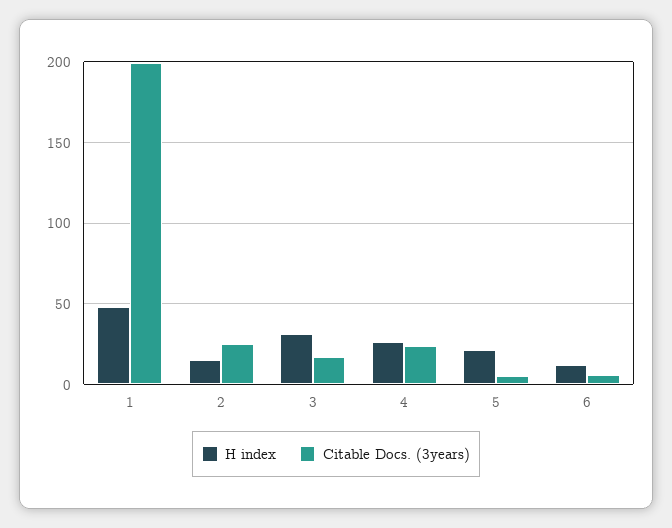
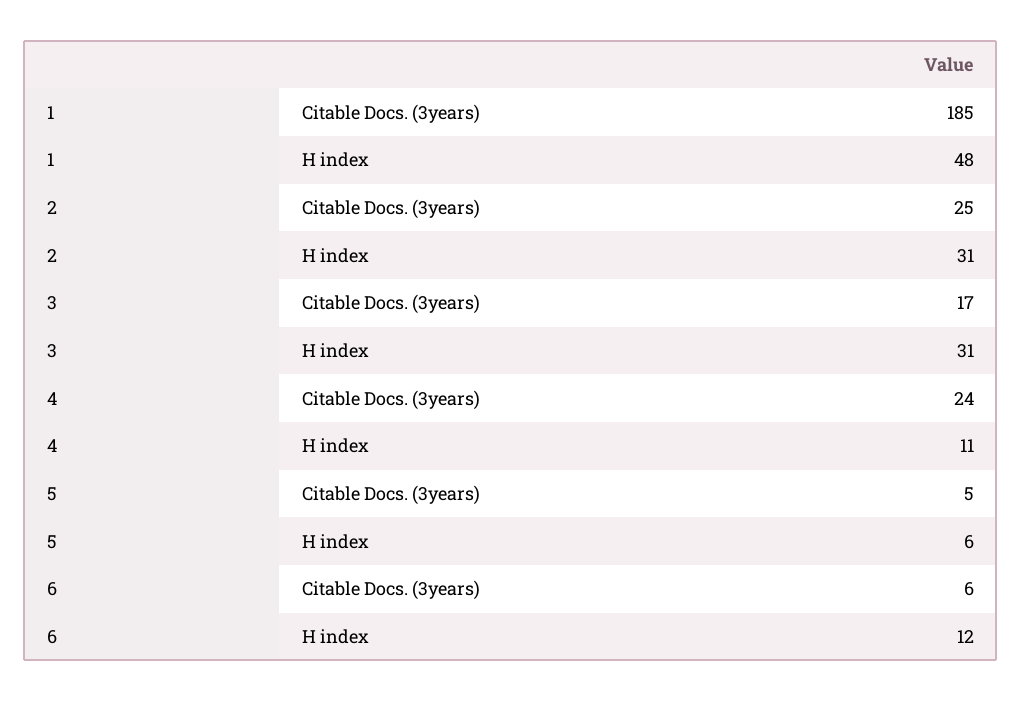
  {
    "H index": {
      "1": 48,
-     "2": 15,
+     "2": 31,
      "3": 31,
-     "4": 25,
+     "4": 11,
-     "5": 20,
+     "5": 6,
      "6": 12
    },
    "Citable Docs. (3years)": {
-     "1": 200,
+     "1": 185,
      "2": 25,
      "3": 17,
      "4": 24,
      "5": 5,
      "6": 6
    }
  }

